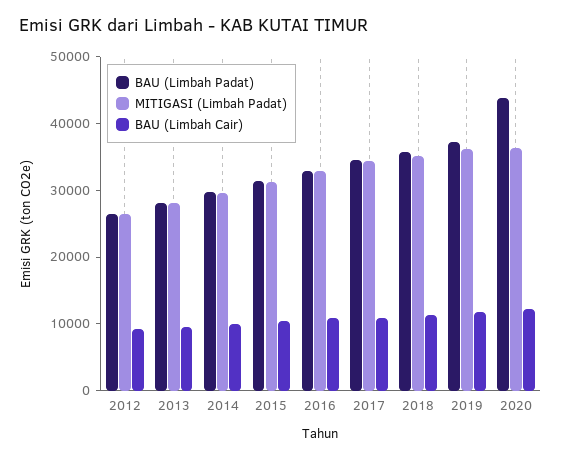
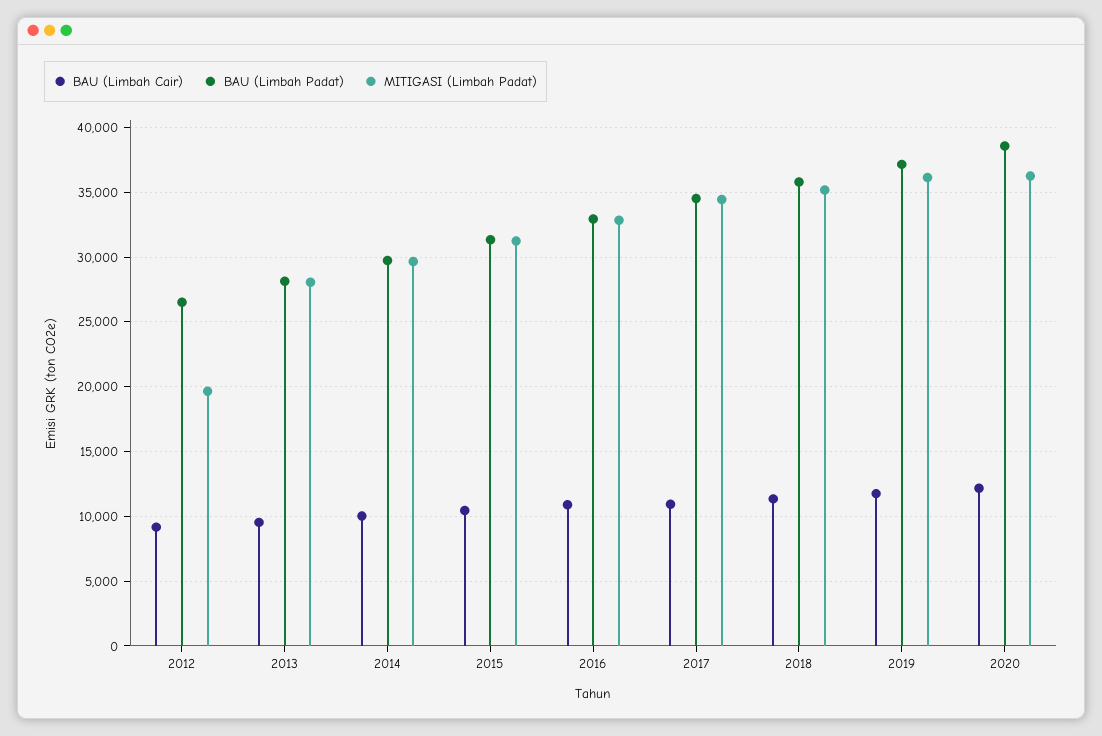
  {
    "BAU (Limbah Padat)": {
      "2012": 26500,
      "2013": 28000,
      "2014": 29500,
      "2015": 31500,
      "2016": 33000,
      "2017": 34500,
      "2018": 36000,
      "2019": 37000,
-     "2020": 44000
+     "2020": 38500
    },
    "MITIGASI (Limbah Padat)": {
-     "2012": 26000,
+     "2012": 19500,
      "2013": 28000,
      "2014": 29500,
      "2015": 31000,
      "2016": 33000,
      "2017": 34500,
      "2018": 35000,
      "2019": 36000,
      "2020": 36500
    },
    "BAU (Limbah Cair)": {
      "2012": 9000,
      "2013": 9500,
      "2014": 10000,
      "2015": 10500,
      "2016": 11000,
      "2017": 11000,
      "2018": 11500,
      "2019": 12000,
      "2020": 12000
    }
  }

